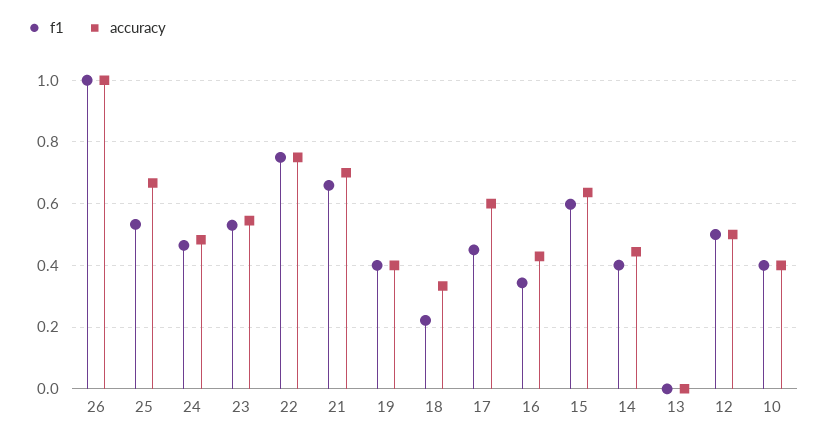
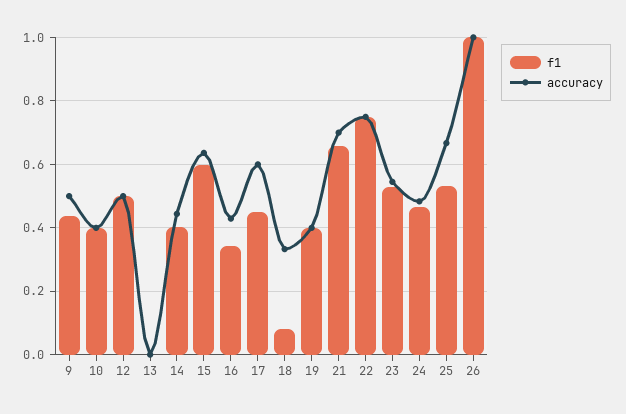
  {
    "f1": {
      "26": 1,
      "25": 0.54,
      "24": 0.46,
      "23": 0.54,
      "22": 0.76,
      "21": 0.66,
      "19": 0.4,
-     "18": 0.22,
+     "18": 0.08,
      "17": 0.46,
      "16": 0.34,
      "15": 0.6,
      "14": 0.4,
      "13": 0,
      "12": 0.5,
-     "10": 0.4
+     "10": 0.4,
+     "9": 0.44
    },
    "accuracy": {
      "26": 1,
      "25": 0.66,
      "24": 0.48,
      "23": 0.54,
      "22": 0.76,
      "21": 0.7,
      "19": 0.4,
      "18": 0.34,
      "17": 0.6,
      "16": 0.42,
      "15": 0.64,
      "14": 0.44,
      "13": 0,
      "12": 0.5,
-     "10": 0.4
+     "10": 0.4,
+     "9": 0.5
    }
  }

